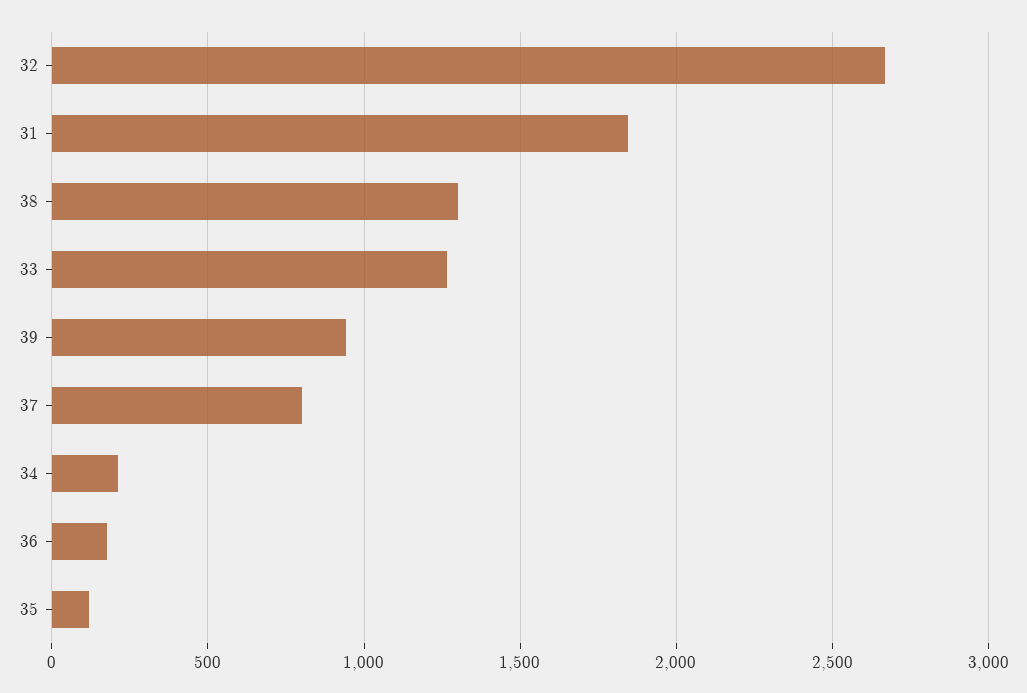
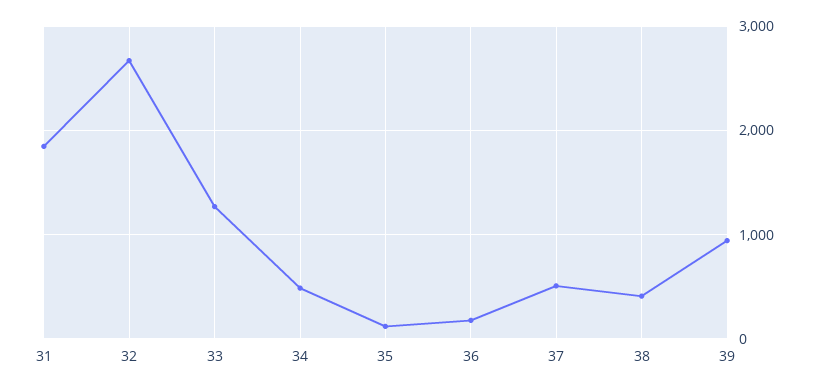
  {
    "32": 2650,
    "31": 1850,
-   "38": 1300,
+   "38": 400,
    "33": 1250,
    "39": 950,
-   "37": 800,
+   "37": 500,
-   "34": 200,
+   "34": 500,
    "36": 200,
    "35": 100
  }

